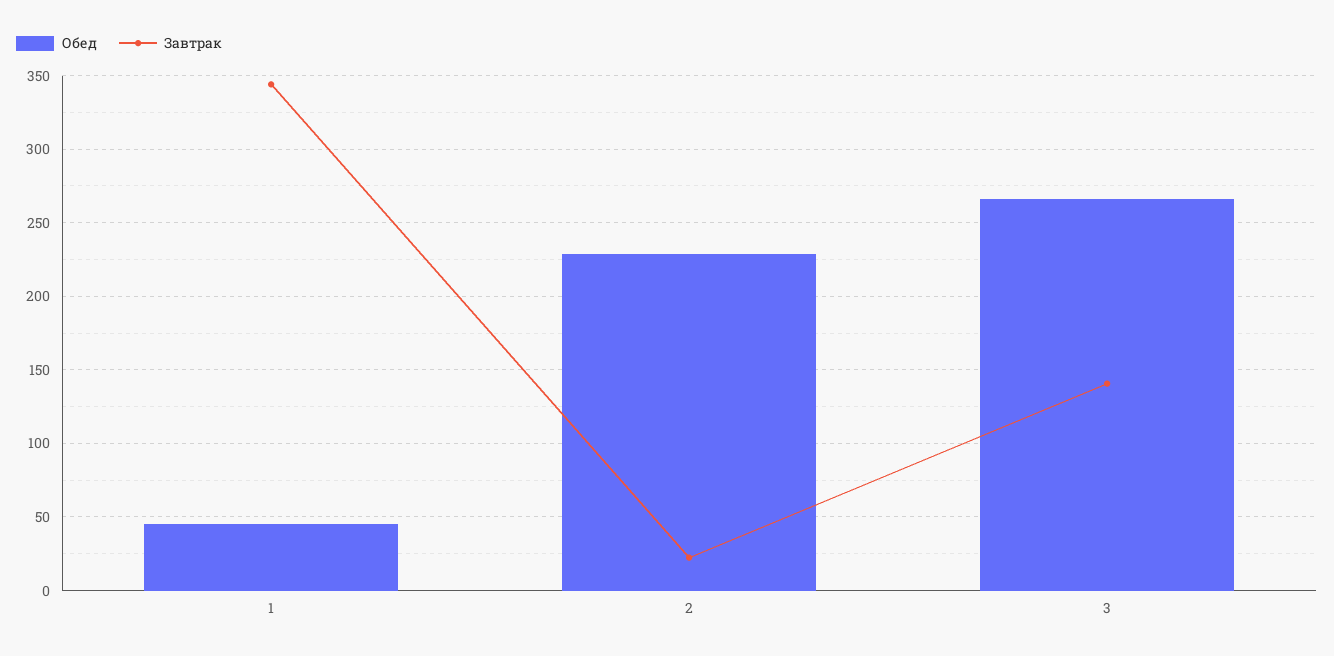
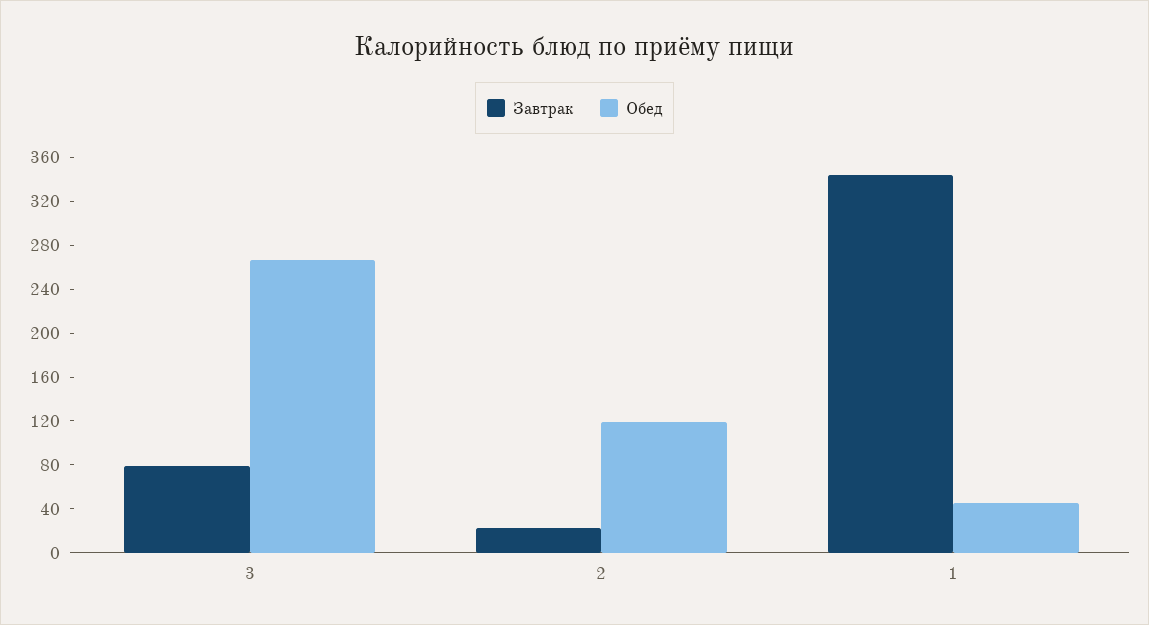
  {
    "Обед": {
      "1": 45,
-     "2": 230,
+     "2": 120,
      "3": 265
    },
    "Завтрак": {
      "1": 345,
      "2": 20,
-     "3": 140
+     "3": 80
    }
  }

